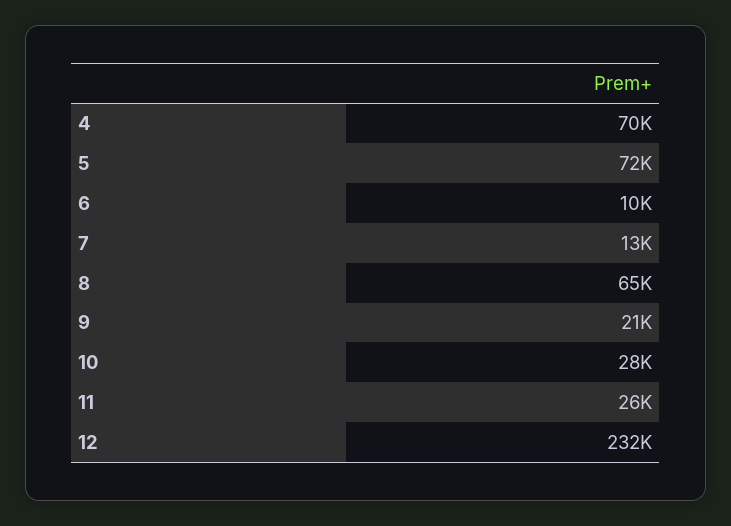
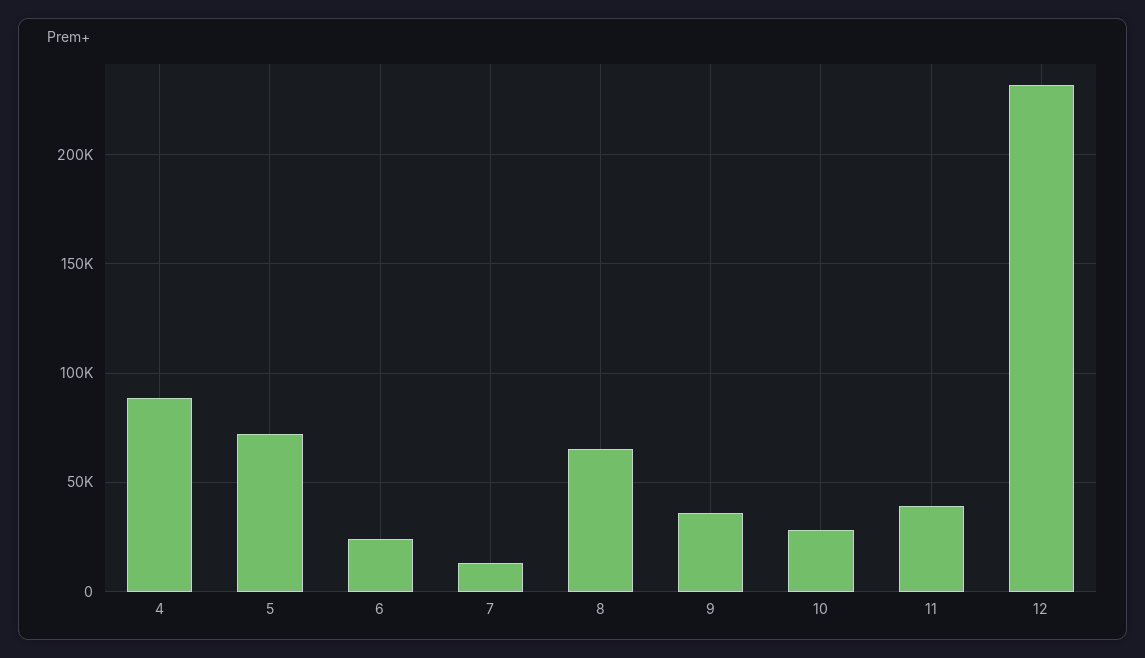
  {
-   "4": 70000,
+   "4": 90000,
    "5": 72000,
-   "6": 10000,
+   "6": 25000,
    "7": 13000,
    "8": 65000,
-   "9": 21000,
+   "9": 35000,
    "10": 28000,
-   "11": 26000,
+   "11": 40000,
    "12": 232000
  }

